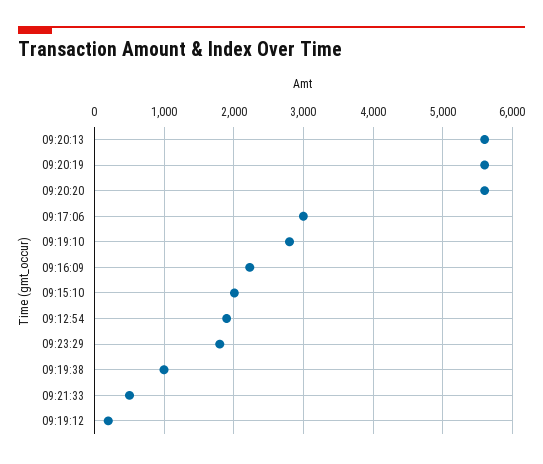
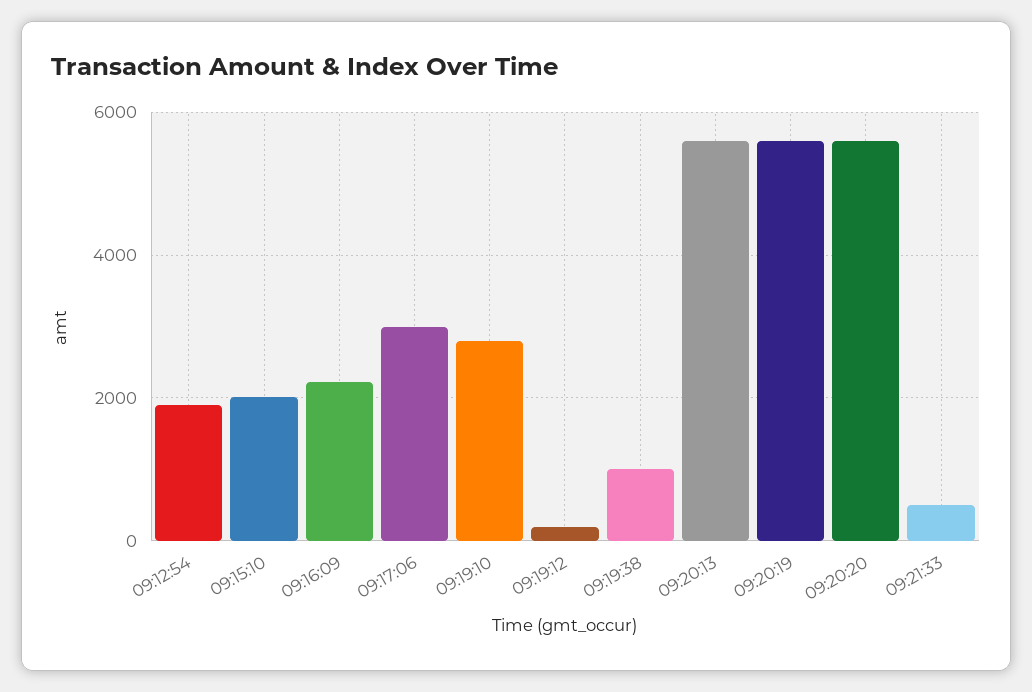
  {
    "09:20:13": 5600,
    "09:20:19": 5600,
    "09:20:20": 5600,
    "09:17:06": 3000,
    "09:19:10": 2800,
    "09:16:09": 2200,
    "09:15:10": 2000,
    "09:12:54": 1900,
-   "09:23:29": 1800,
    "09:19:38": 1000,
    "09:21:33": 500,
    "09:19:12": 200
  }

